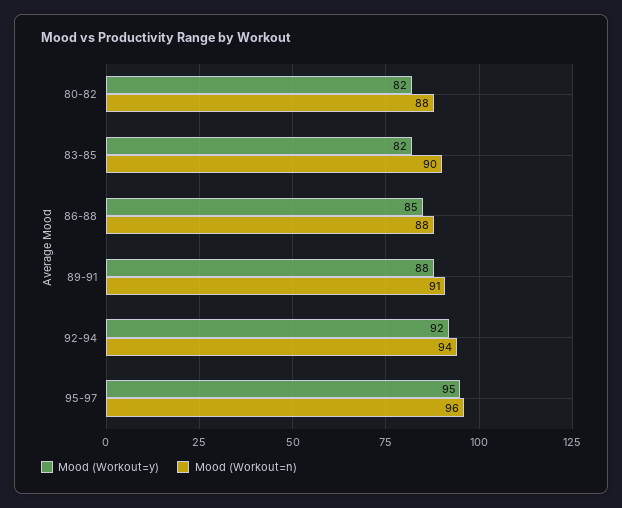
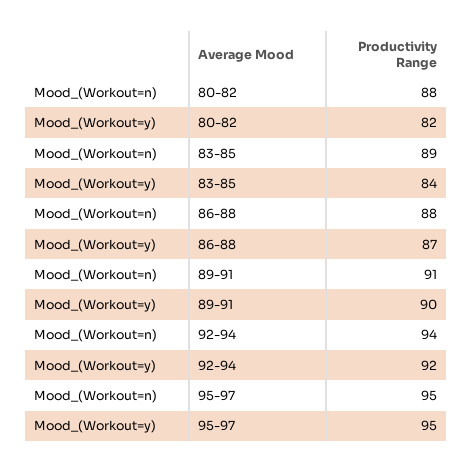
  {
    "Mood (Workout=y)": {
      "80-82": 82,
-     "83-85": 82,
+     "83-85": 84,
-     "86-88": 85,
+     "86-88": 87,
-     "89-91": 88,
+     "89-91": 90,
      "92-94": 92,
      "95-97": 95
    },
    "Mood (Workout=n)": {
      "80-82": 88,
-     "83-85": 90,
+     "83-85": 89,
      "86-88": 88,
      "89-91": 91,
      "92-94": 94,
-     "95-97": 96
+     "95-97": 95
    }
  }

